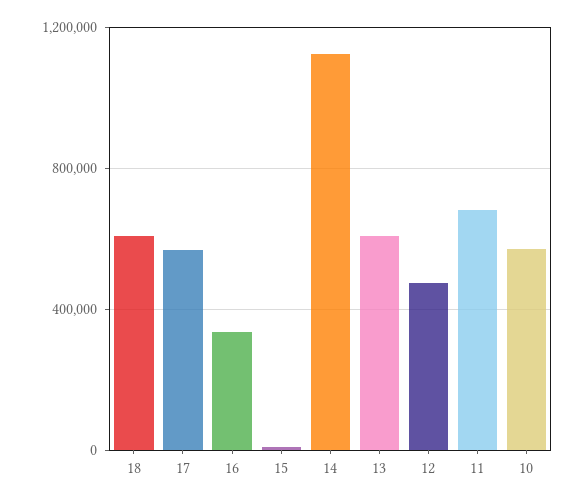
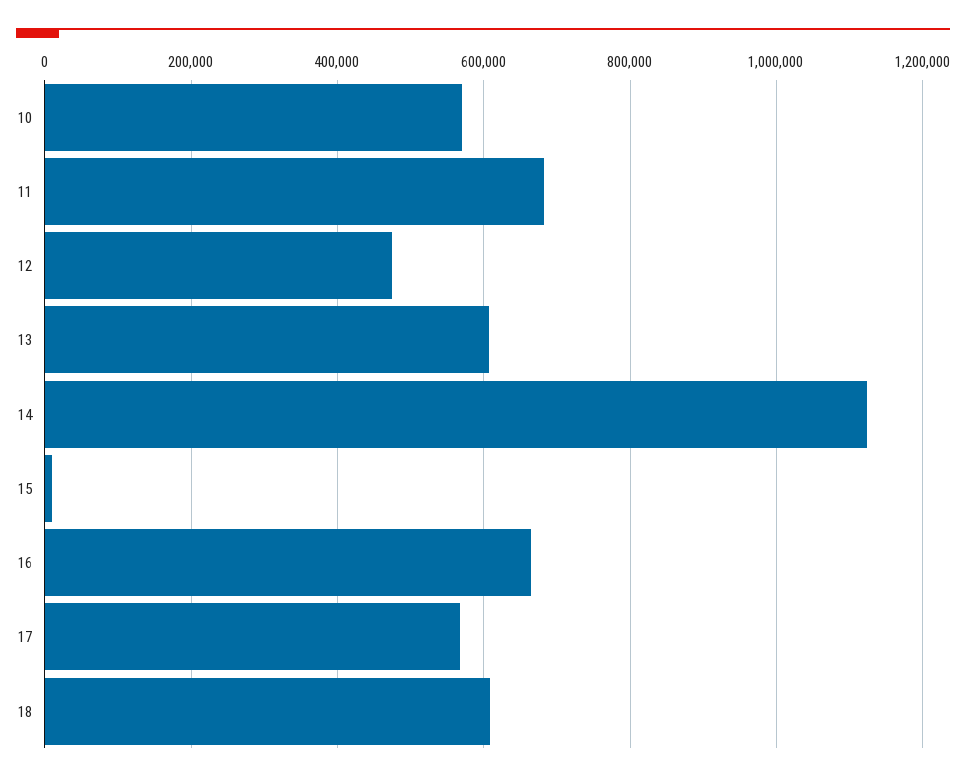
  {
    "18": 600000,
    "17": 560000,
-   "16": 350000,
+   "16": 660000,
    "15": 0,
    "14": 1120000,
    "13": 600000,
    "12": 480000,
    "11": 680000,
    "10": 560000
  }

